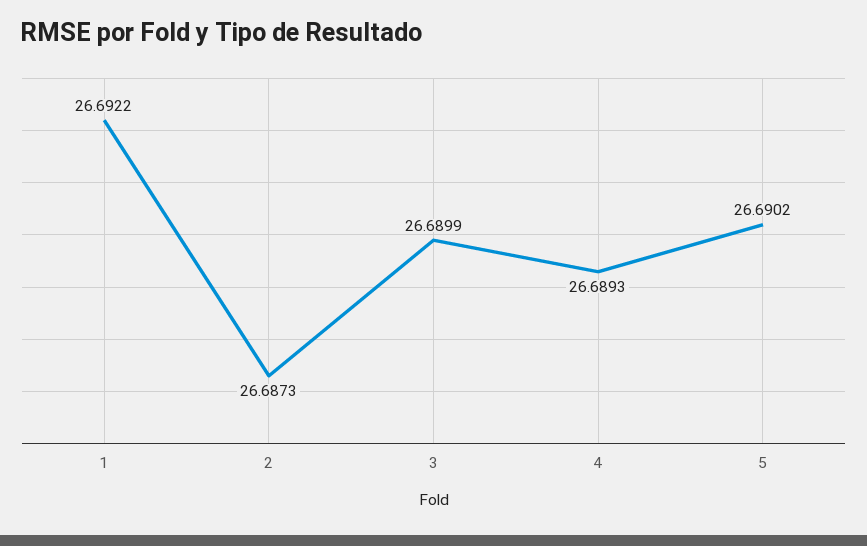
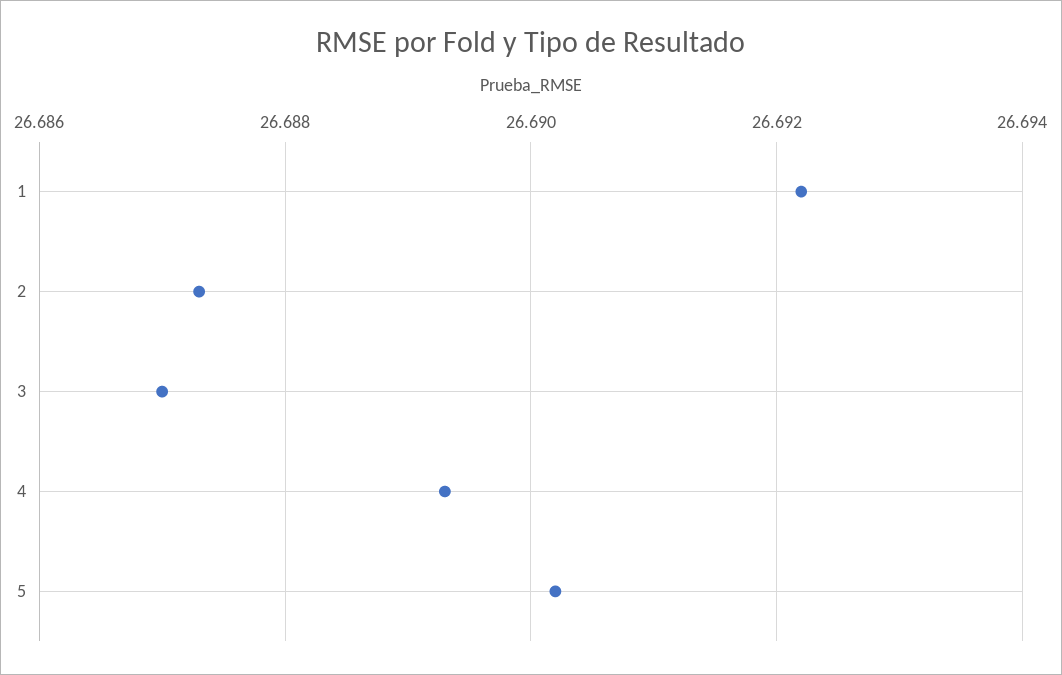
  {
    "1": 26.6922,
    "2": 26.6873,
-   "3": 26.6899,
+   "3": 26.687,
    "4": 26.6893,
    "5": 26.6902
  }

